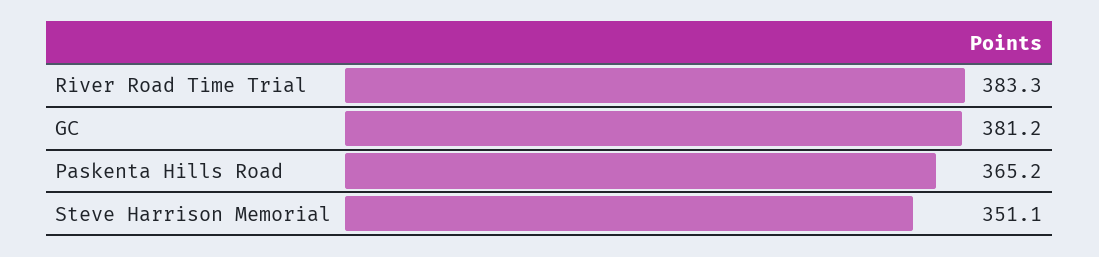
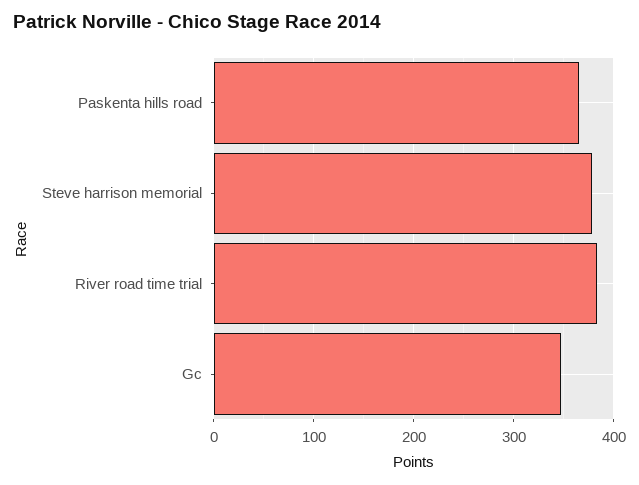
  {
    "River Road Time Trial": 383.3,
-   "GC": 381.2,
+   "GC": 350,
    "Paskenta Hills Road": 365.2,
-   "Steve Harrison Memorial": 351.1
+   "Steve Harrison Memorial": 380
  }

